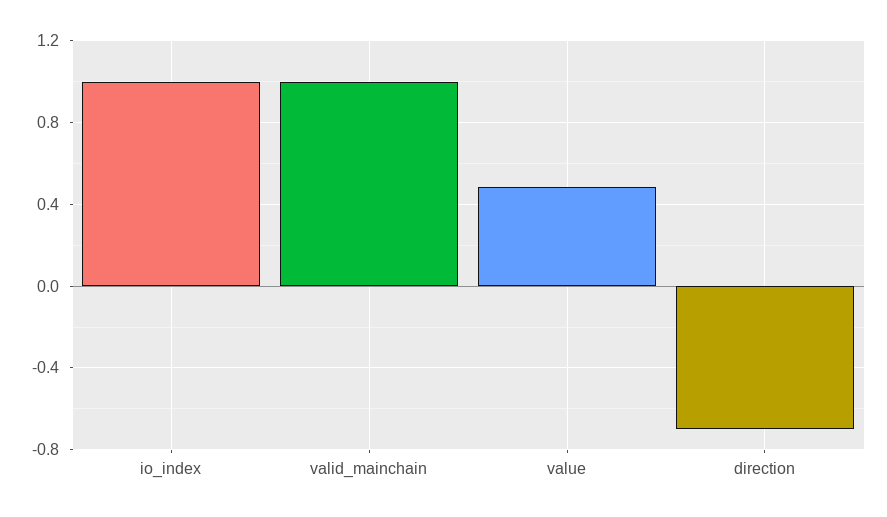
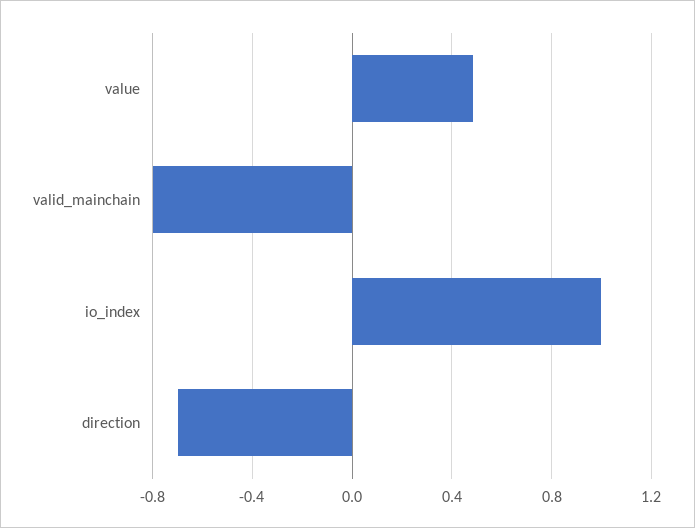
  {
    "io_index": 1,
-   "valid_mainchain": 1,
+   "valid_mainchain": -0.8,
    "value": 0.5,
    "direction": -0.7
  }

